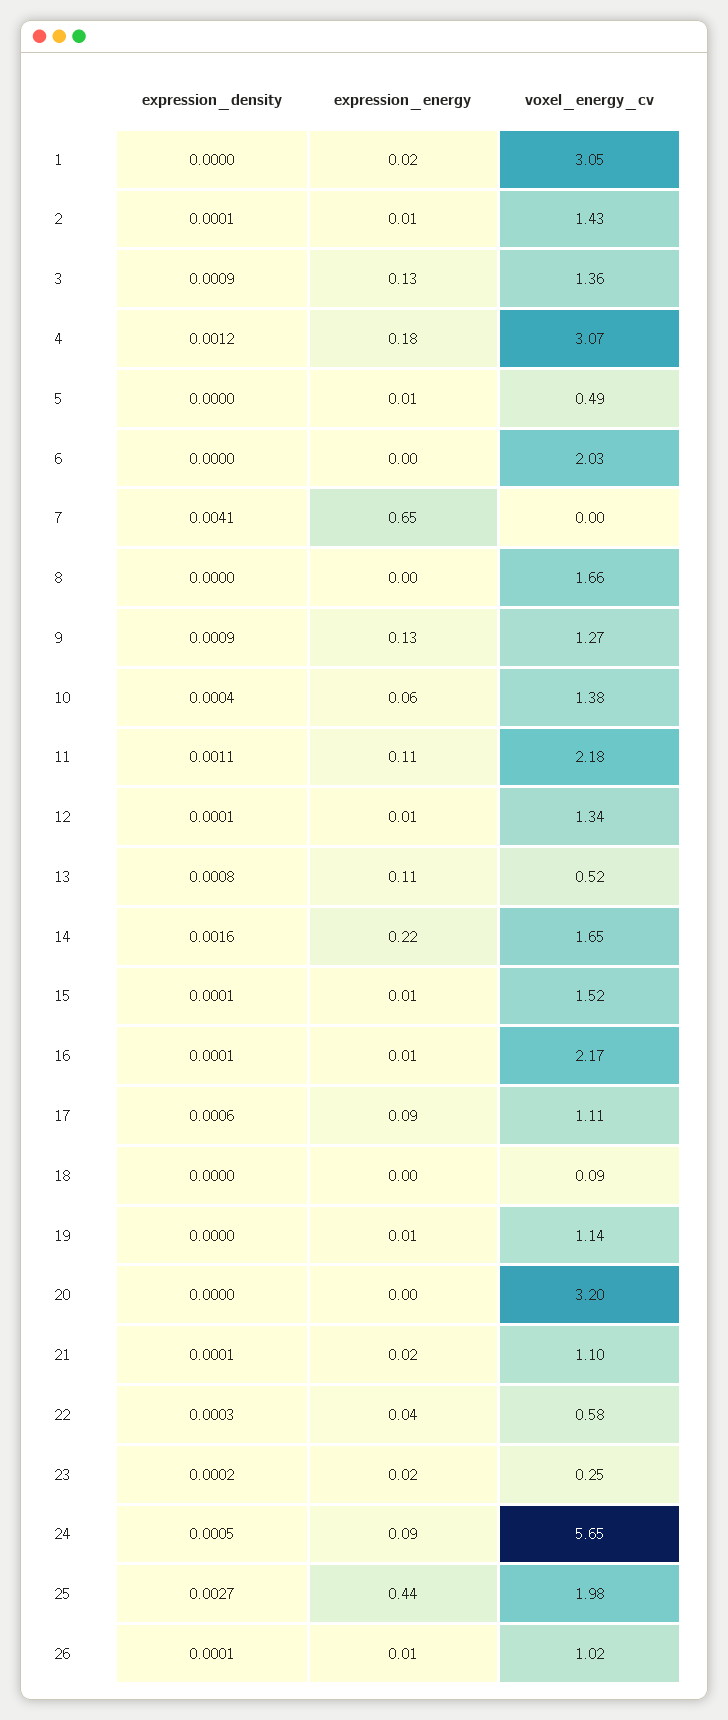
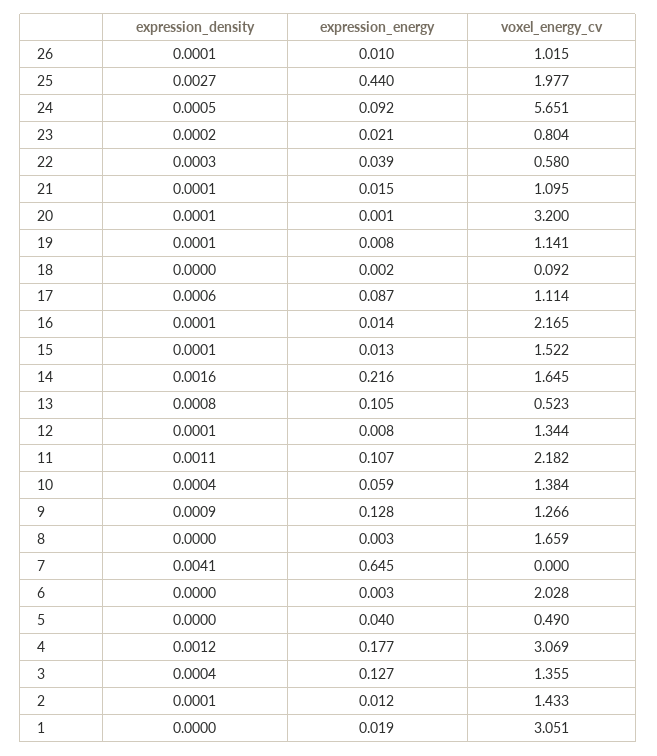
  {
    "expression_density": {
      "1": 0,
      "2": 0.0001,
-     "3": 0.0009,
+     "3": 0.0004,
      "4": 0.0012,
      "5": 0,
      "6": 0,
      "7": 0.0041,
      "8": 0,
      "9": 0.0009,
      "10": 0.0004,
      "11": 0.0011,
      "12": 0.0001,
      "13": 0.0008,
      "14": 0.0016,
      "15": 0.0001,
      "16": 0.0001,
      "17": 0.0006,
      "18": 0,
-     "19": 0,
+     "19": 0.0001,
-     "20": 0,
+     "20": 0.0001,
      "21": 0.0001,
      "22": 0.0003,
      "23": 0.0002,
      "24": 0.0005,
      "25": 0.0027,
      "26": 0.0001
    },
    "expression_energy": {
      "1": 0.019,
      "2": 0.012,
      "3": 0.127,
      "4": 0.177,
-     "5": 0.01,
+     "5": 0.04,
      "6": 0.003,
      "7": 0.645,
      "8": 0.003,
      "9": 0.128,
      "10": 0.059,
      "11": 0.107,
      "12": 0.008,
      "13": 0.105,
      "14": 0.216,
      "15": 0.013,
      "16": 0.014,
      "17": 0.087,
      "18": 0.002,
      "19": 0.008,
      "20": 0.001,
      "21": 0.015,
      "22": 0.039,
      "23": 0.021,
      "24": 0.092,
      "25": 0.44,
      "26": 0.01
    },
    "voxel_energy_cv": {
      "1": 3.051,
      "2": 1.433,
      "3": 1.355,
      "4": 3.069,
      "5": 0.49,
      "6": 2.028,
      "7": 0,
      "8": 1.659,
      "9": 1.266,
      "10": 1.384,
      "11": 2.182,
      "12": 1.344,
      "13": 0.523,
      "14": 1.645,
      "15": 1.522,
      "16": 2.165,
      "17": 1.114,
      "18": 0.092,
      "19": 1.141,
      "20": 3.2,
      "21": 1.095,
      "22": 0.58,
-     "23": 0.25,
+     "23": 0.804,
      "24": 5.651,
      "25": 1.977,
      "26": 1.015
    }
  }

